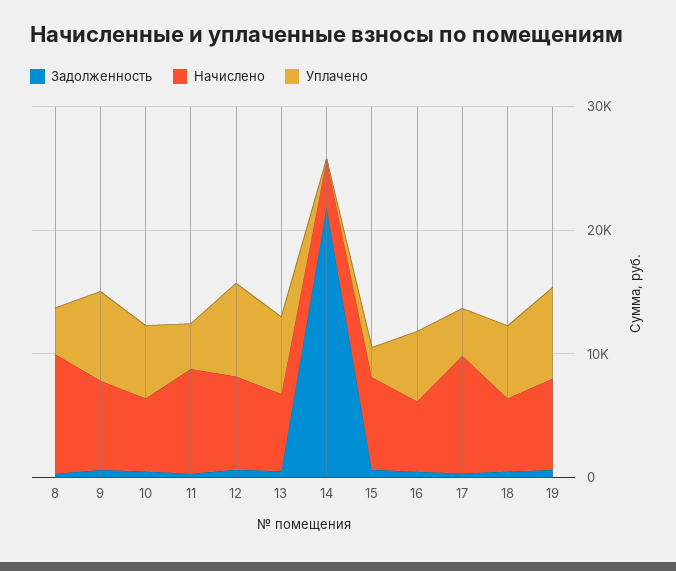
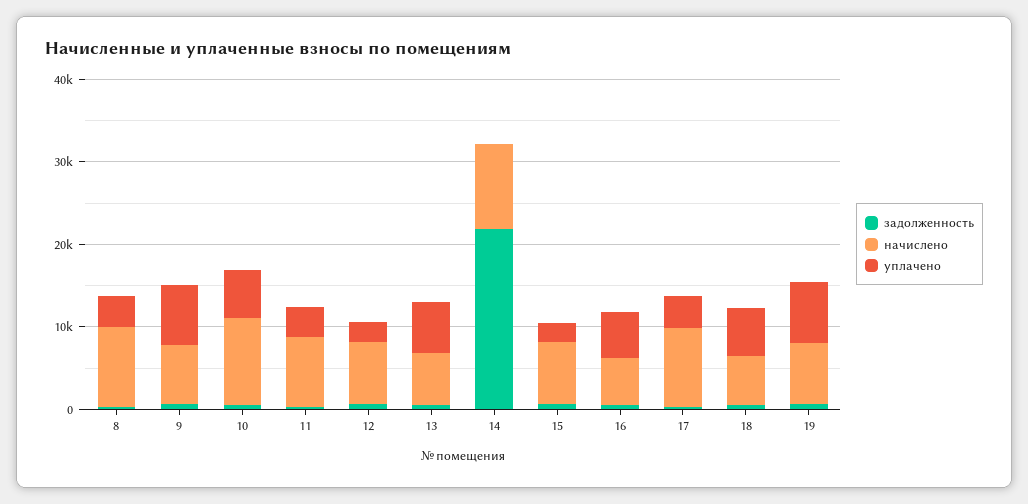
  {
    "Задолженность": {
      "8": 0,
      "9": 0,
      "10": 0,
      "11": 0,
      "12": 0,
      "13": 0,
      "14": 22000,
      "15": 0,
      "16": 0,
      "17": 0,
      "18": 0,
      "19": 0
    },
    "Начислено": {
      "8": 10000,
      "9": 8000,
-     "10": 6000,
+     "10": 10000,
      "11": 8000,
      "12": 8000,
      "13": 6000,
-     "14": 4000,
+     "14": 10000,
      "15": 8000,
      "16": 6000,
      "17": 10000,
      "18": 6000,
      "19": 8000
    },
    "Уплачено": {
      "8": 4000,
      "9": 8000,
      "10": 6000,
      "11": 4000,
-     "12": 8000,
+     "12": 2000,
      "13": 6000,
      "14": 0,
      "15": 2000,
      "16": 6000,
      "17": 4000,
      "18": 6000,
      "19": 8000
    }
  }

